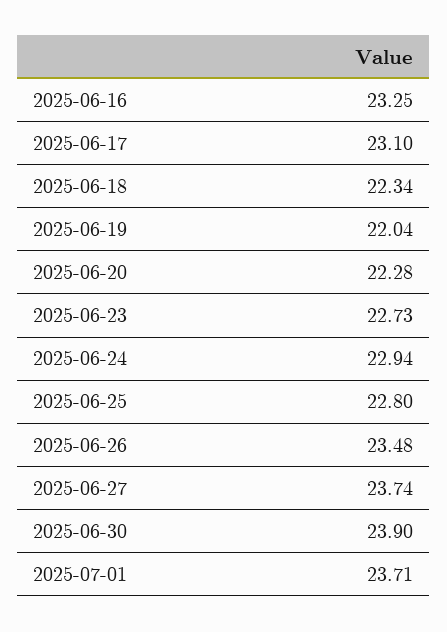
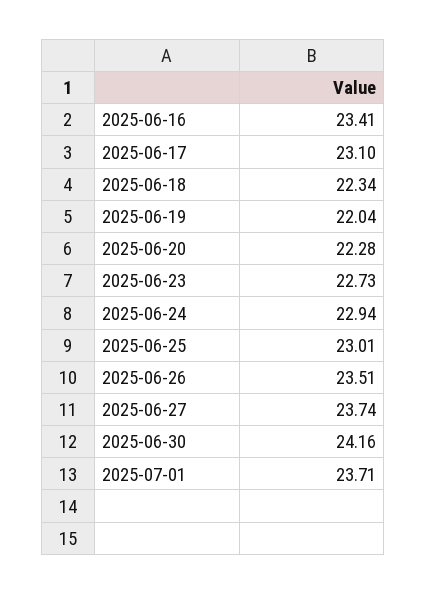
  {
-   "2025-06-16": 23.25,
+   "2025-06-16": 23.41,
    "2025-06-17": 23.1,
    "2025-06-18": 22.34,
    "2025-06-19": 22.04,
    "2025-06-20": 22.28,
    "2025-06-23": 22.73,
    "2025-06-24": 22.94,
-   "2025-06-25": 22.8,
+   "2025-06-25": 23.01,
-   "2025-06-26": 23.48,
+   "2025-06-26": 23.51,
    "2025-06-27": 23.74,
-   "2025-06-30": 23.9,
+   "2025-06-30": 24.16,
    "2025-07-01": 23.71
  }

